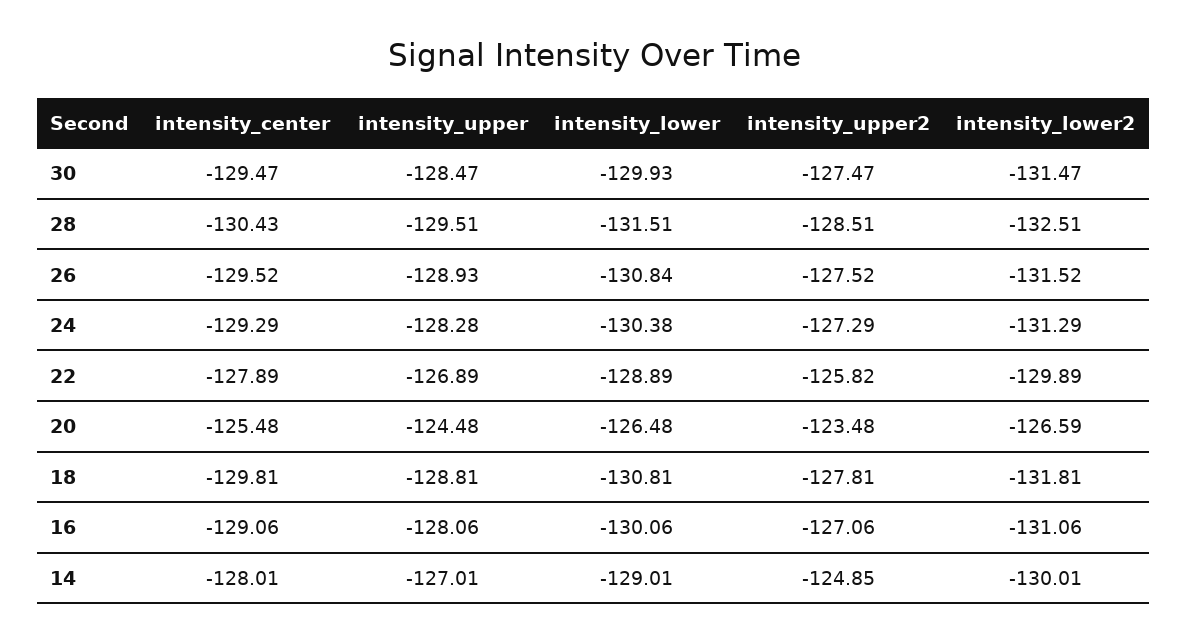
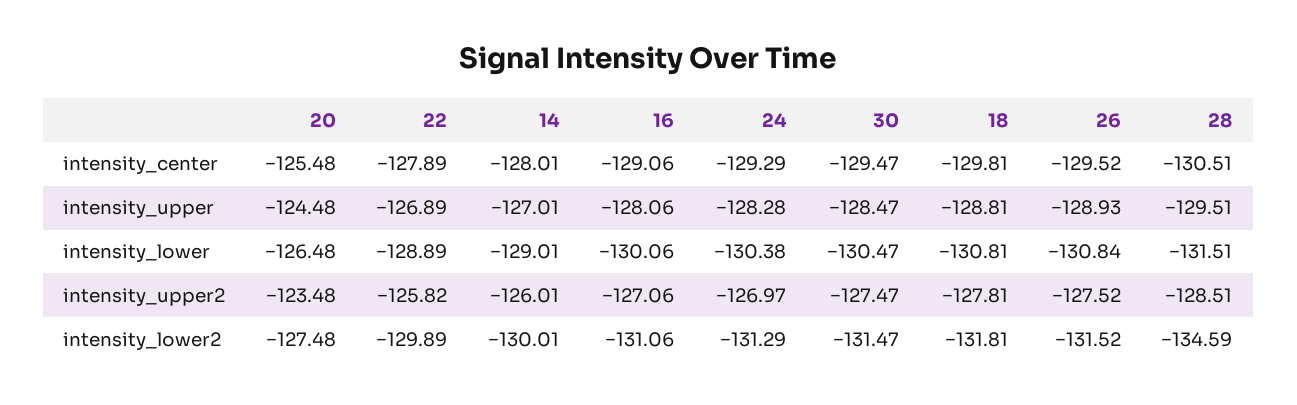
  {
    "intensity_center": {
      "30": -129.47,
-     "28": -130.43,
+     "28": -130.51,
      "26": -129.52,
      "24": -129.29,
      "22": -127.89,
      "20": -125.48,
      "18": -129.81,
      "16": -129.06,
      "14": -128.01
    },
    "intensity_upper": {
      "30": -128.47,
      "28": -129.51,
      "26": -128.93,
      "24": -128.28,
      "22": -126.89,
      "20": -124.48,
      "18": -128.81,
      "16": -128.06,
      "14": -127.01
    },
    "intensity_lower": {
-     "30": -129.93,
+     "30": -130.47,
      "28": -131.51,
      "26": -130.84,
      "24": -130.38,
      "22": -128.89,
      "20": -126.48,
      "18": -130.81,
      "16": -130.06,
      "14": -129.01
    },
    "intensity_upper2": {
      "30": -127.47,
      "28": -128.51,
      "26": -127.52,
-     "24": -127.29,
+     "24": -126.97,
      "22": -125.82,
      "20": -123.48,
      "18": -127.81,
      "16": -127.06,
-     "14": -124.85
+     "14": -126.01
    },
    "intensity_lower2": {
      "30": -131.47,
-     "28": -132.51,
+     "28": -134.59,
      "26": -131.52,
      "24": -131.29,
      "22": -129.89,
-     "20": -126.59,
+     "20": -127.48,
      "18": -131.81,
      "16": -131.06,
      "14": -130.01
    }
  }

